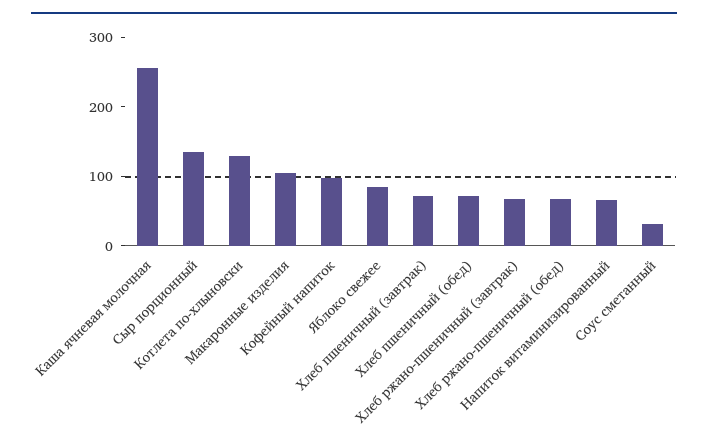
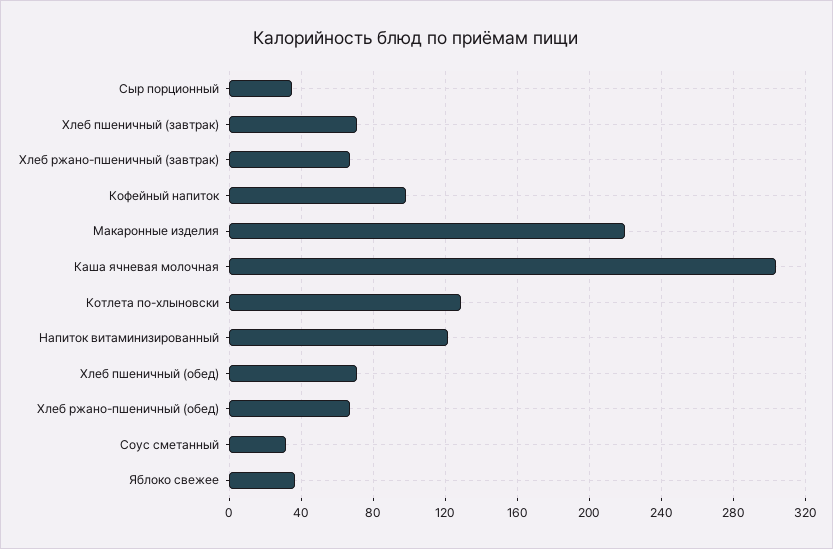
  {
-   "Каша ячневая молочная": 260,
+   "Каша ячневая молочная": 305,
-   "Сыр порционный": 140,
+   "Сыр порционный": 35,
    "Котлета по-хлыновски": 130,
-   "Макаронные изделия": 100,
+   "Макаронные изделия": 220,
    "Кофейный напиток": 100,
-   "Яблоко свежее": 80,
+   "Яблоко свежее": 35,
    "Хлеб пшеничный (завтрак)": 70,
    "Хлеб пшеничный (обед)": 70,
    "Хлеб ржано-пшеничный (завтрак)": 65,
    "Хлеб ржано-пшеничный (обед)": 65,
-   "Напиток витаминизированный": 60,
+   "Напиток витаминизированный": 120,
    "Соус сметанный": 30
  }

